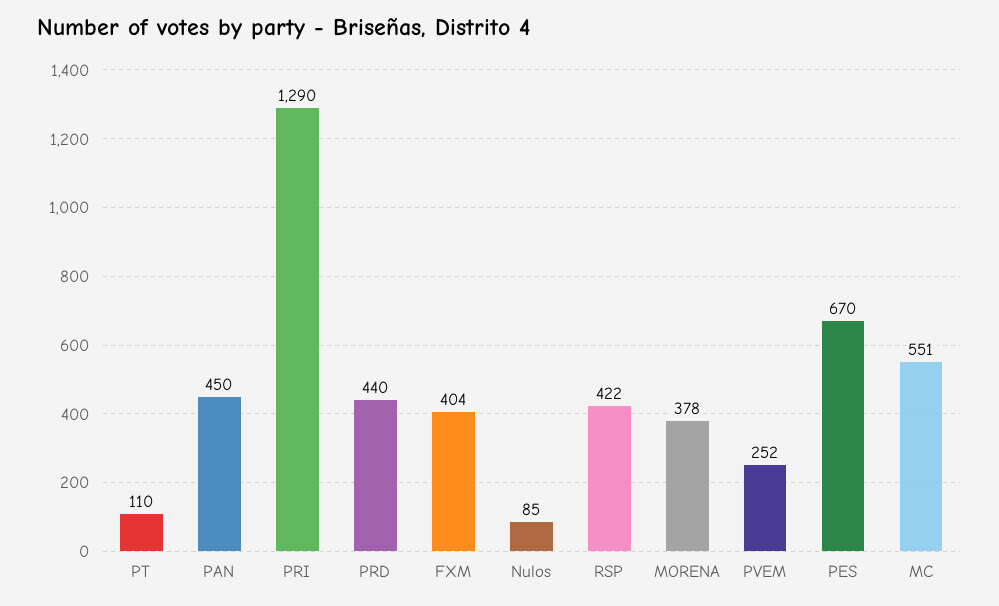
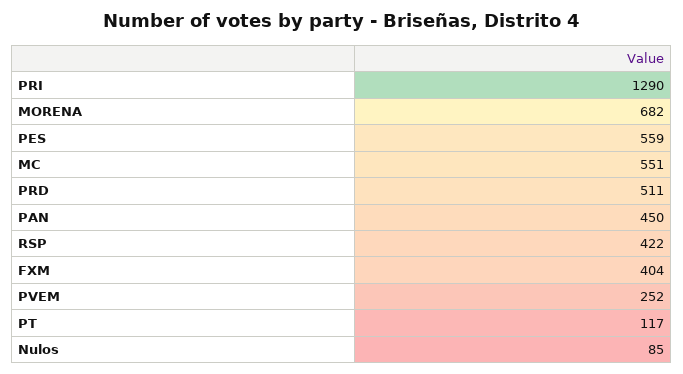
  {
-   "PT": 110,
+   "PT": 117,
    "PAN": 450,
    "PRI": 1290,
-   "PRD": 440,
+   "PRD": 511,
    "FXM": 404,
    "Nulos": 85,
    "RSP": 422,
-   "MORENA": 378,
+   "MORENA": 682,
    "PVEM": 252,
-   "PES": 670,
+   "PES": 559,
    "MC": 551
  }

